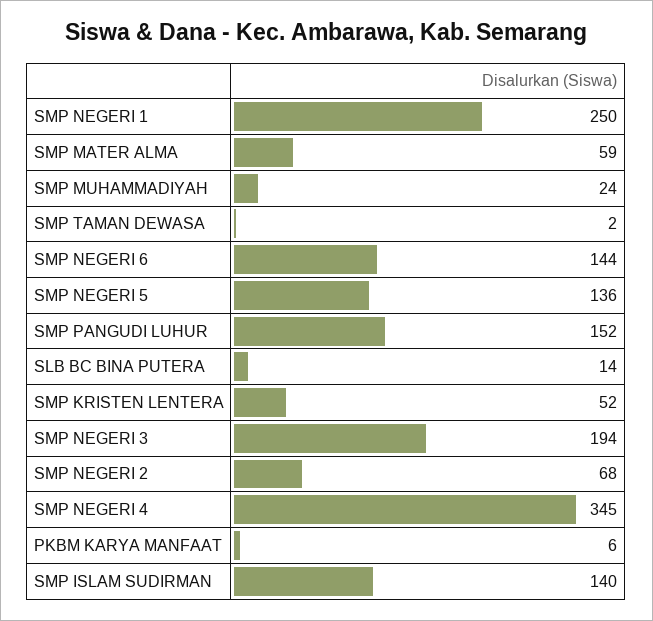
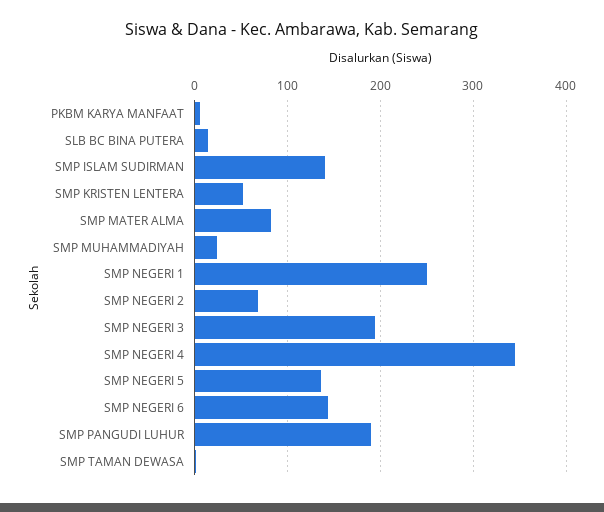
  {
    "SMP NEGERI 1": 250,
-   "SMP MATER ALMA": 59,
+   "SMP MATER ALMA": 80,
    "SMP MUHAMMADIYAH": 24,
    "SMP TAMAN DEWASA": 2,
    "SMP NEGERI 6": 144,
    "SMP NEGERI 5": 136,
-   "SMP PANGUDI LUHUR": 152,
+   "SMP PANGUDI LUHUR": 190,
    "SLB BC BINA PUTERA": 14,
    "SMP KRISTEN LENTERA": 52,
    "SMP NEGERI 3": 194,
    "SMP NEGERI 2": 68,
    "SMP NEGERI 4": 345,
    "PKBM KARYA MANFAAT": 6,
    "SMP ISLAM SUDIRMAN": 140
  }

